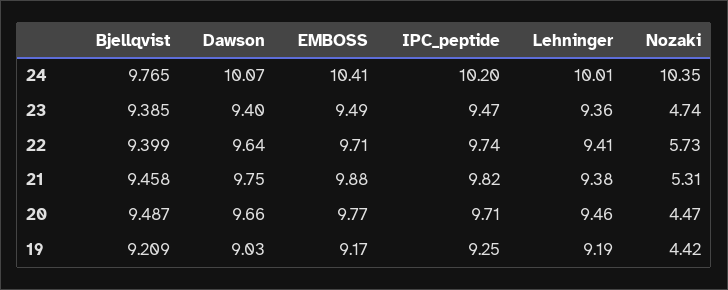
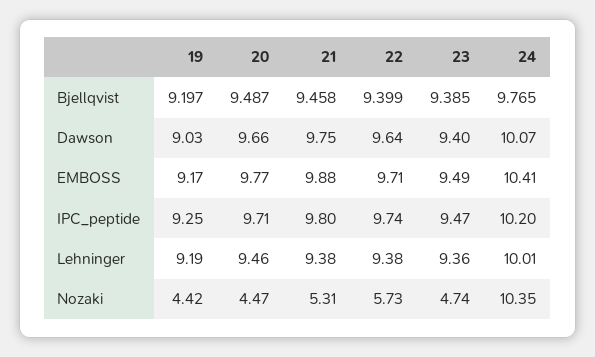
  {
    "Bjellqvist": {
      "24": 9.765,
      "23": 9.385,
      "22": 9.399,
      "21": 9.458,
      "20": 9.487,
-     "19": 9.209
+     "19": 9.197
    },
    "Dawson": {
      "24": 10.07,
      "23": 9.4,
      "22": 9.64,
      "21": 9.75,
      "20": 9.66,
      "19": 9.03
    },
    "EMBOSS": {
      "24": 10.41,
      "23": 9.49,
      "22": 9.71,
      "21": 9.88,
      "20": 9.77,
      "19": 9.17
    },
    "IPC_peptide": {
      "24": 10.2,
      "23": 9.47,
      "22": 9.74,
-     "21": 9.82,
+     "21": 9.8,
      "20": 9.71,
      "19": 9.25
    },
    "Lehninger": {
      "24": 10.01,
      "23": 9.36,
-     "22": 9.41,
+     "22": 9.38,
      "21": 9.38,
      "20": 9.46,
      "19": 9.19
    },
    "Nozaki": {
      "24": 10.35,
      "23": 4.74,
      "22": 5.73,
      "21": 5.31,
      "20": 4.47,
      "19": 4.42
    }
  }

